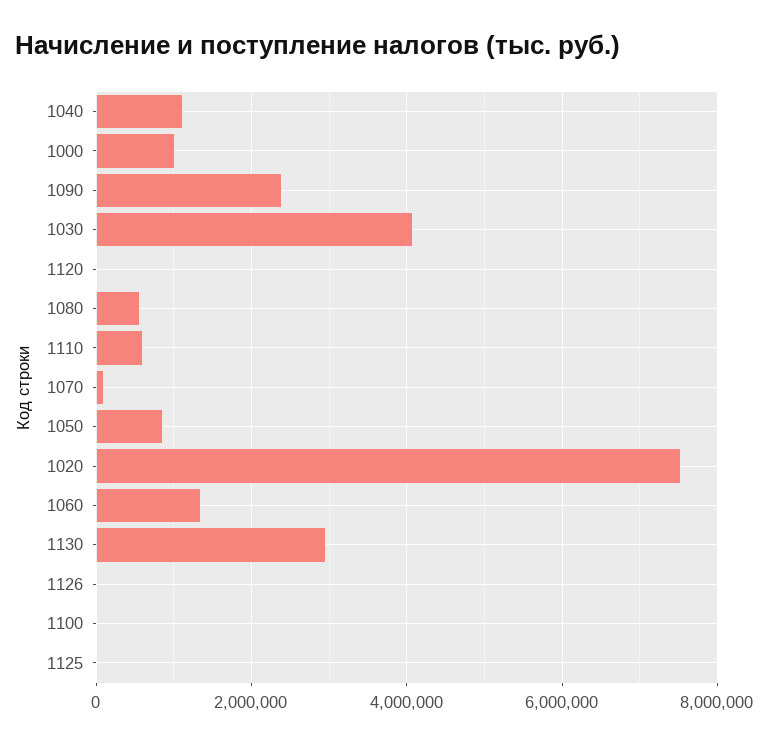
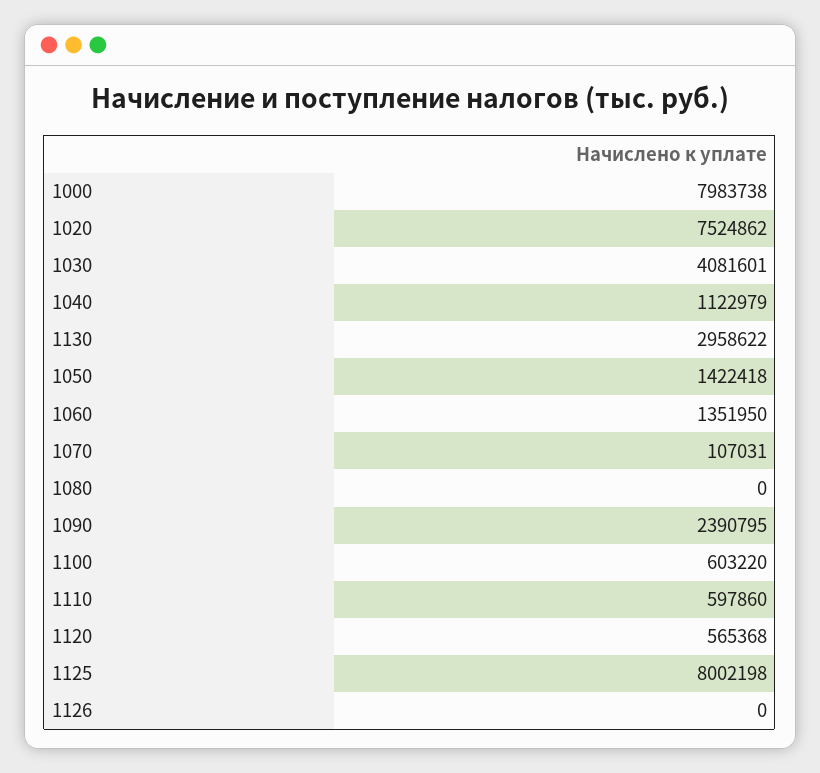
  {
    "1040": 1122979,
-   "1000": 1000000,
+   "1000": 7983738,
    "1090": 2390795,
    "1030": 4081601,
-   "1120": 0,
+   "1120": 565368,
-   "1080": 600000,
+   "1080": 0,
    "1110": 597860,
    "1070": 107031,
-   "1050": 800000,
+   "1050": 1422418,
    "1020": 7524862,
    "1060": 1351950,
    "1130": 2958622,
    "1126": 0,
-   "1100": 0,
+   "1100": 603220,
-   "1125": 0
+   "1125": 8002198
  }

